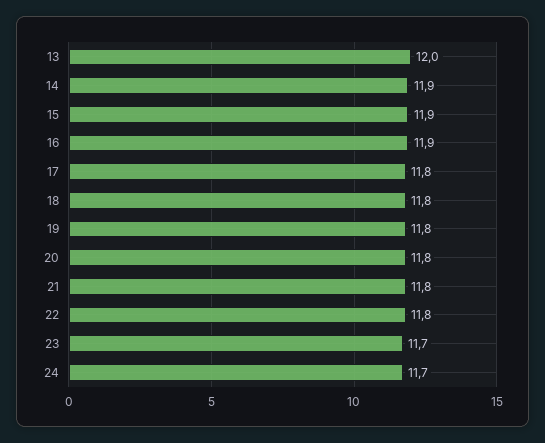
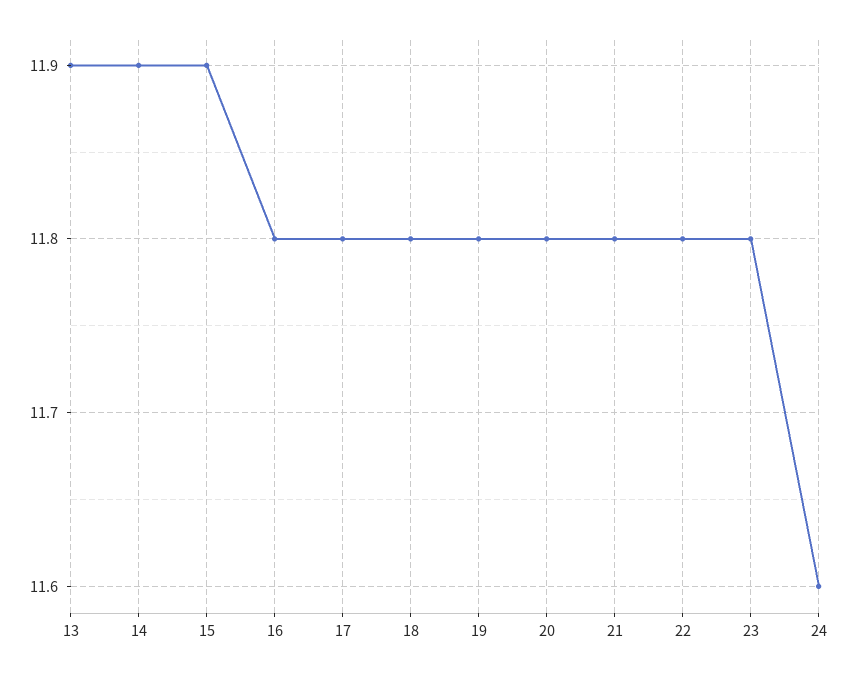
  {
-   "13": 12,
+   "13": 11.9,
    "14": 11.9,
    "15": 11.9,
-   "16": 11.9,
+   "16": 11.8,
    "17": 11.8,
    "18": 11.8,
    "19": 11.8,
    "20": 11.8,
    "21": 11.8,
    "22": 11.8,
-   "23": 11.7,
+   "23": 11.8,
-   "24": 11.7
+   "24": 11.6
  }

